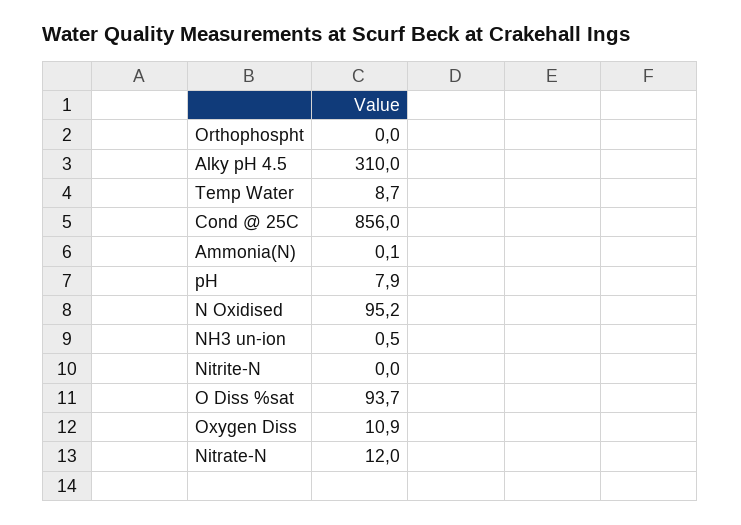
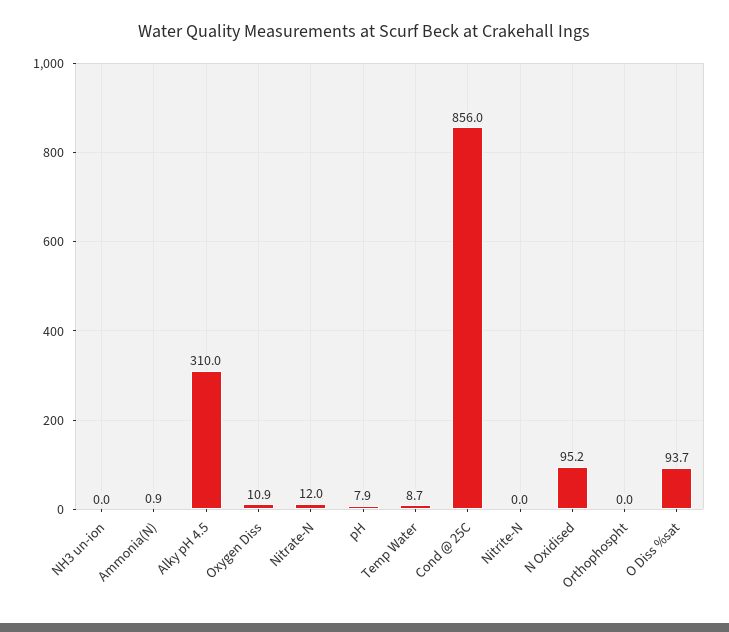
  {
    "Orthophospht": 0,
    "Alky pH 4.5": 310,
    "Temp Water": 8.7,
    "Cond @ 25C": 856,
-   "Ammonia(N)": 0.1,
+   "Ammonia(N)": 0.9,
    "pH": 7.9,
    "N Oxidised": 95.2,
-   "NH3 un-ion": 0.5,
+   "NH3 un-ion": 0,
    "Nitrite-N": 0,
    "O Diss %sat": 93.7,
    "Oxygen Diss": 10.9,
    "Nitrate-N": 12
  }

